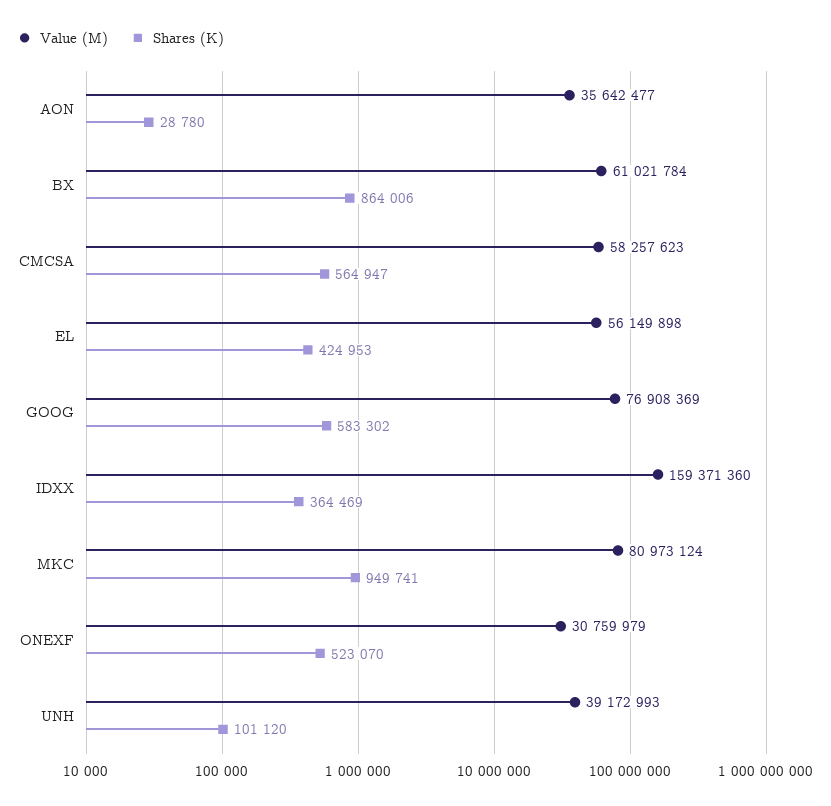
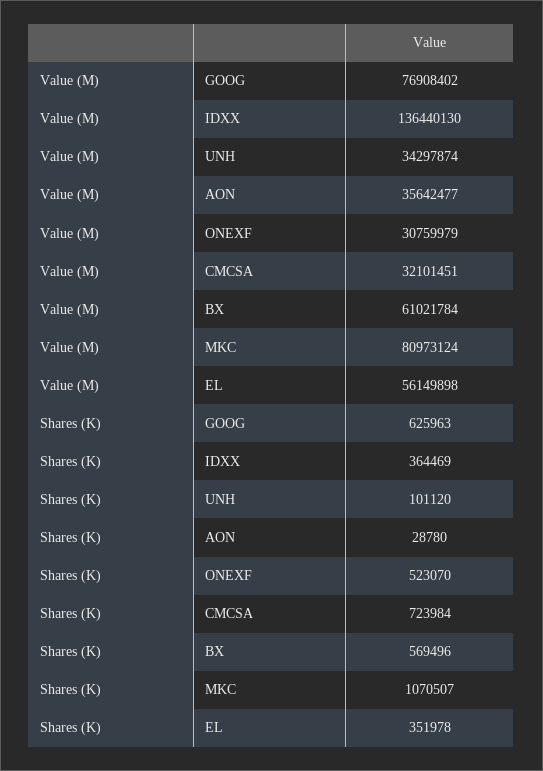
  {
    "Value (M)": {
      "AON": 35642477,
      "BX": 61021784,
-     "CMCSA": 58257623,
+     "CMCSA": 32101451,
      "EL": 56149898,
-     "GOOG": 76908369,
+     "GOOG": 76908402,
-     "IDXX": 159371360,
+     "IDXX": 136440130,
      "MKC": 80973124,
      "ONEXF": 30759979,
-     "UNH": 39172993
+     "UNH": 34297874
    },
    "Shares (K)": {
      "AON": 28780,
-     "BX": 864006,
+     "BX": 569496,
-     "CMCSA": 564947,
+     "CMCSA": 723984,
-     "EL": 424953,
+     "EL": 351978,
-     "GOOG": 583302,
+     "GOOG": 625963,
      "IDXX": 364469,
-     "MKC": 949741,
+     "MKC": 1070507,
      "ONEXF": 523070,
      "UNH": 101120
    }
  }

